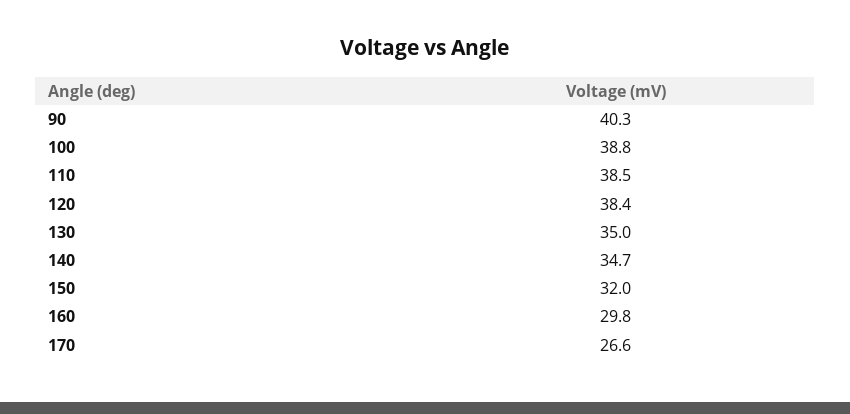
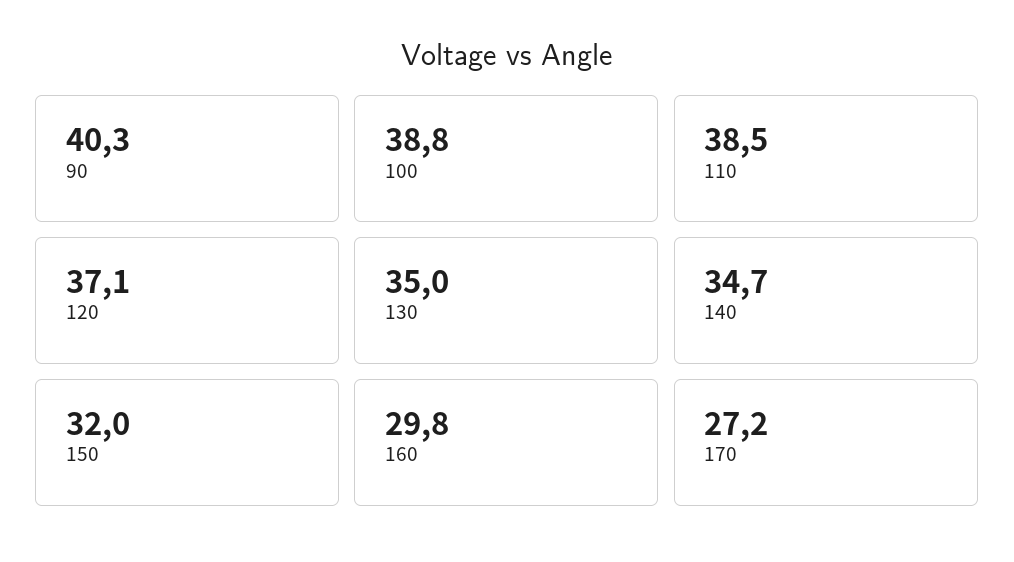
  {
    "90": 40.3,
    "100": 38.8,
    "110": 38.5,
-   "120": 38.4,
+   "120": 37.1,
    "130": 35,
    "140": 34.7,
    "150": 32,
    "160": 29.8,
-   "170": 26.6
+   "170": 27.2
  }

